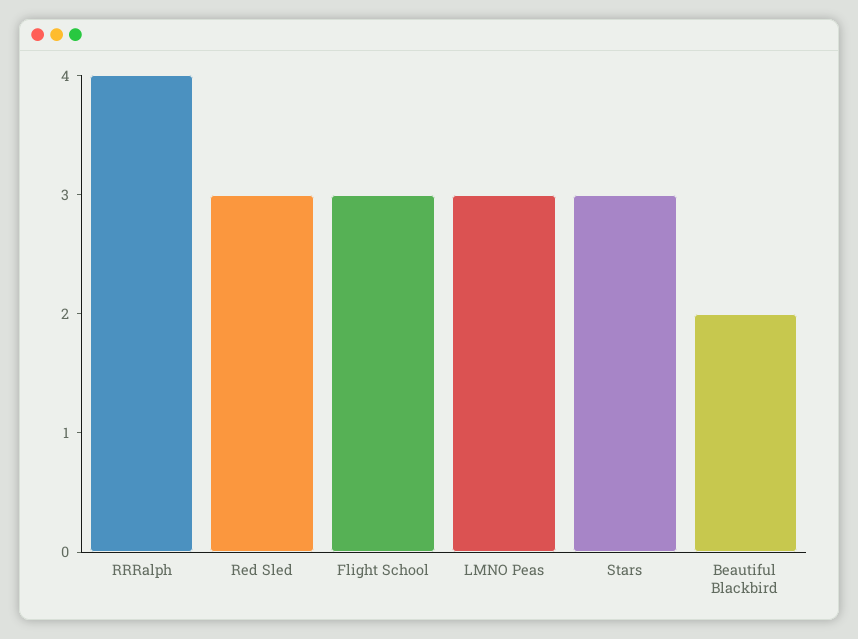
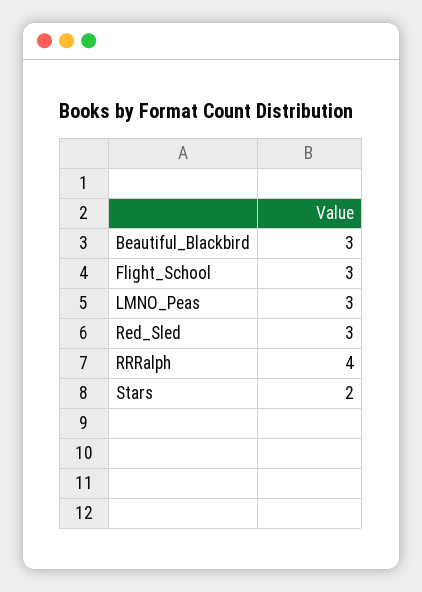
  {
    "RRRalph": 4,
    "Red Sled": 3,
    "Flight School": 3,
    "LMNO Peas": 3,
-   "Stars": 3,
+   "Stars": 2,
-   "Beautiful Blackbird": 2
+   "Beautiful Blackbird": 3
  }

